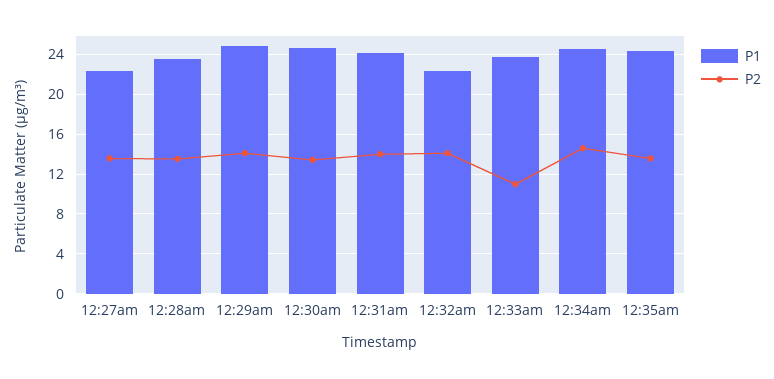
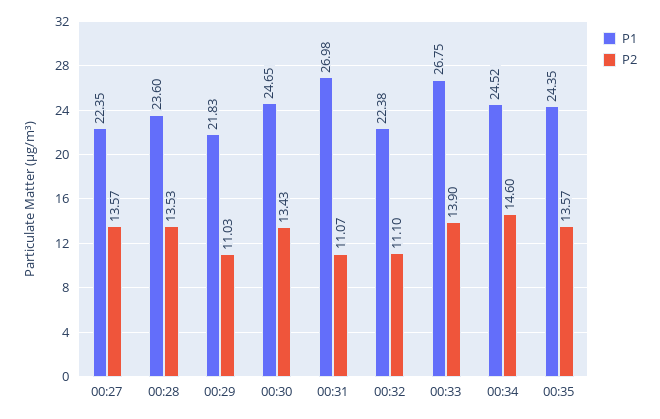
  {
    "P1": {
      "12:27am": 22.35,
      "12:28am": 23.6,
-     "12:29am": 25,
+     "12:29am": 21.83,
      "12:30am": 24.65,
-     "12:31am": 24,
+     "12:31am": 26.98,
      "12:32am": 22.38,
-     "12:33am": 24,
+     "12:33am": 26.75,
      "12:34am": 24.52,
      "12:35am": 24.35
    },
    "P2": {
      "12:27am": 13.57,
      "12:28am": 13.53,
-     "12:29am": 14,
+     "12:29am": 11.03,
      "12:30am": 13.43,
-     "12:31am": 14,
+     "12:31am": 11.07,
-     "12:32am": 14,
+     "12:32am": 11.1,
-     "12:33am": 11,
+     "12:33am": 13.9,
      "12:34am": 14.6,
      "12:35am": 13.57
    }
  }

